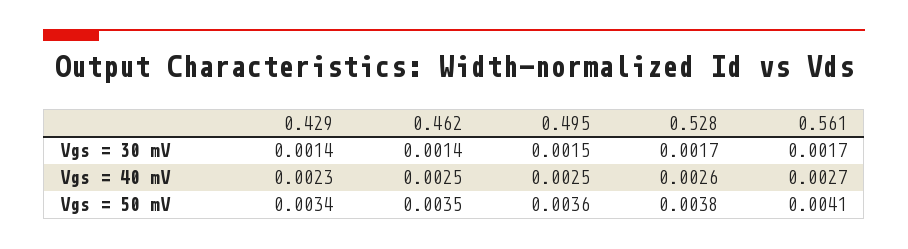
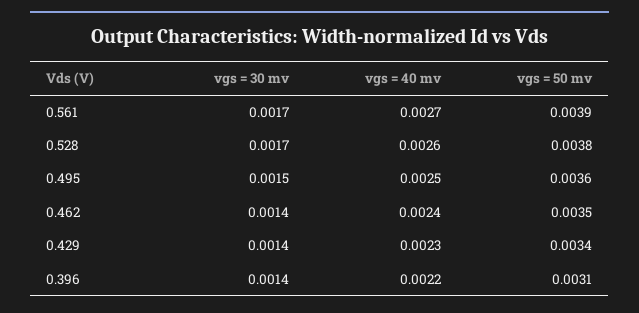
  {
    "0.429": {
      "Vgs = 30 mV": 0.0014,
      "Vgs = 40 mV": 0.0023,
      "Vgs = 50 mV": 0.0034
    },
    "0.462": {
      "Vgs = 30 mV": 0.0014,
-     "Vgs = 40 mV": 0.0025,
+     "Vgs = 40 mV": 0.0024,
      "Vgs = 50 mV": 0.0035
    },
    "0.495": {
      "Vgs = 30 mV": 0.0015,
      "Vgs = 40 mV": 0.0025,
      "Vgs = 50 mV": 0.0036
    },
    "0.528": {
      "Vgs = 30 mV": 0.0017,
      "Vgs = 40 mV": 0.0026,
      "Vgs = 50 mV": 0.0038
    },
    "0.561": {
      "Vgs = 30 mV": 0.0017,
      "Vgs = 40 mV": 0.0027,
-     "Vgs = 50 mV": 0.0041
+     "Vgs = 50 mV": 0.0039
-   }
+   },
+   "0.396": {
+     "Vgs = 30 mV": 0.0014,
+     "Vgs = 40 mV": 0.0022,
+     "Vgs = 50 mV": 0.0031
+   }
  }

